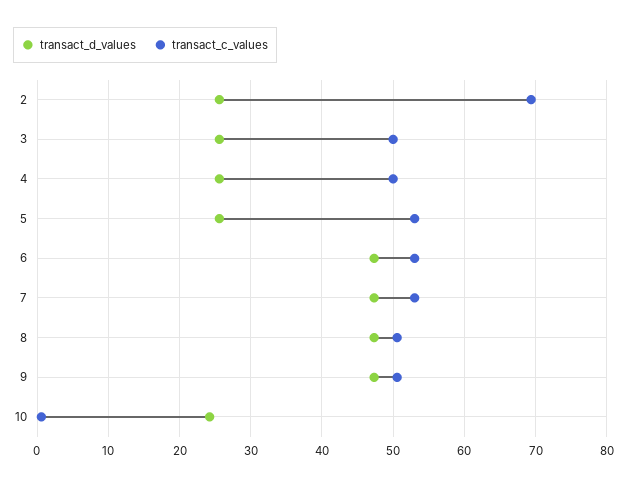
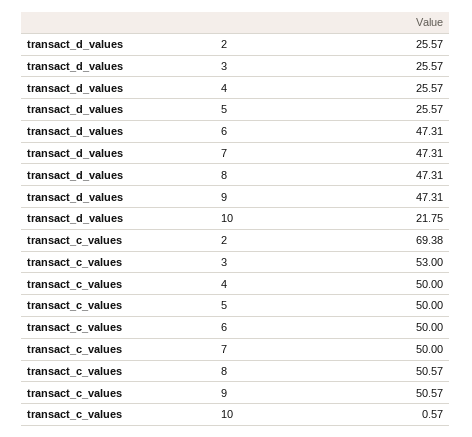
  {
    "transact_d_values": {
      "2": 25.57,
      "3": 25.57,
      "4": 25.57,
      "5": 25.57,
      "6": 47.31,
      "7": 47.31,
      "8": 47.31,
      "9": 47.31,
-     "10": 24
+     "10": 21.75
    },
    "transact_c_values": {
      "2": 69.38,
-     "3": 50,
+     "3": 53,
      "4": 50,
-     "5": 53,
+     "5": 50,
-     "6": 53,
+     "6": 50,
-     "7": 53,
+     "7": 50,
      "8": 50.57,
      "9": 50.57,
      "10": 0.57
    }
  }

